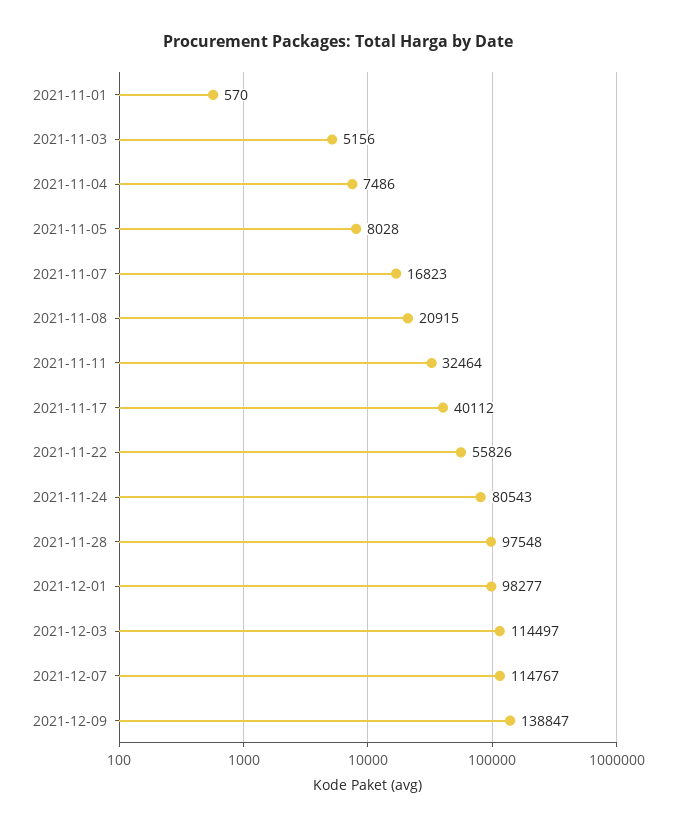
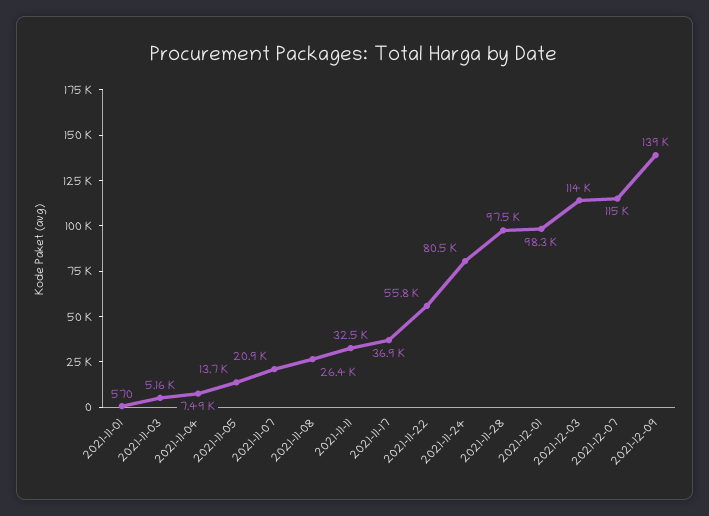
  {
    "2021-11-01": 570,
    "2021-11-03": 5156,
    "2021-11-04": 7486,
-   "2021-11-05": 8028,
+   "2021-11-05": 13700,
-   "2021-11-07": 16823,
+   "2021-11-07": 20900,
-   "2021-11-08": 20915,
+   "2021-11-08": 26400,
    "2021-11-11": 32464,
-   "2021-11-17": 40112,
+   "2021-11-17": 36900,
    "2021-11-22": 55826,
    "2021-11-24": 80543,
    "2021-11-28": 97548,
    "2021-12-01": 98277,
    "2021-12-03": 114497,
    "2021-12-07": 114767,
    "2021-12-09": 138847
  }

